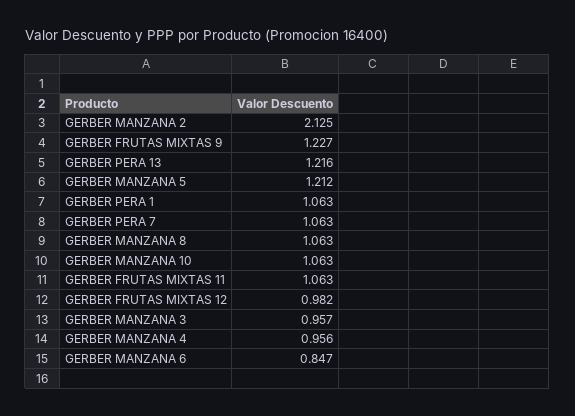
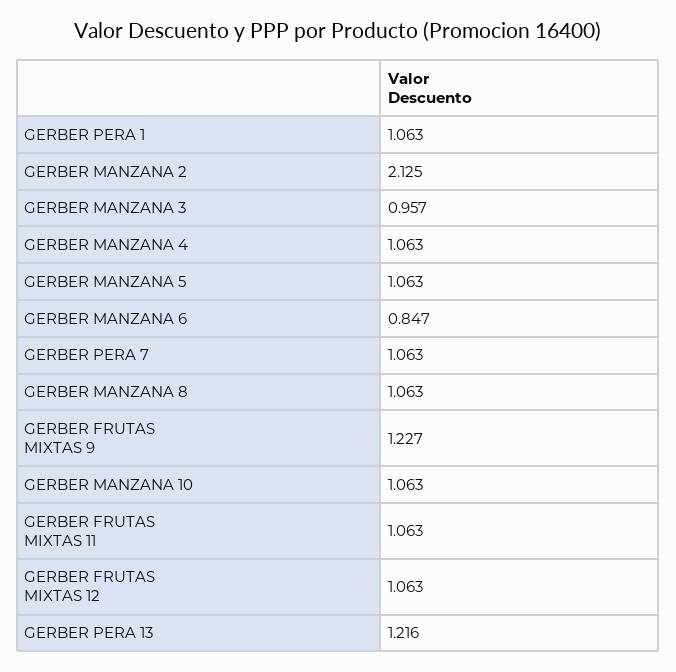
  {
    "GERBER MANZANA 2": 2.125,
    "GERBER FRUTAS MIXTAS 9": 1.227,
    "GERBER PERA 13": 1.216,
-   "GERBER MANZANA 5": 1.212,
+   "GERBER MANZANA 5": 1.063,
    "GERBER PERA 1": 1.063,
    "GERBER PERA 7": 1.063,
    "GERBER MANZANA 8": 1.063,
    "GERBER MANZANA 10": 1.063,
    "GERBER FRUTAS MIXTAS 11": 1.063,
-   "GERBER FRUTAS MIXTAS 12": 0.982,
+   "GERBER FRUTAS MIXTAS 12": 1.063,
    "GERBER MANZANA 3": 0.957,
-   "GERBER MANZANA 4": 0.956,
+   "GERBER MANZANA 4": 1.063,
    "GERBER MANZANA 6": 0.847
  }

